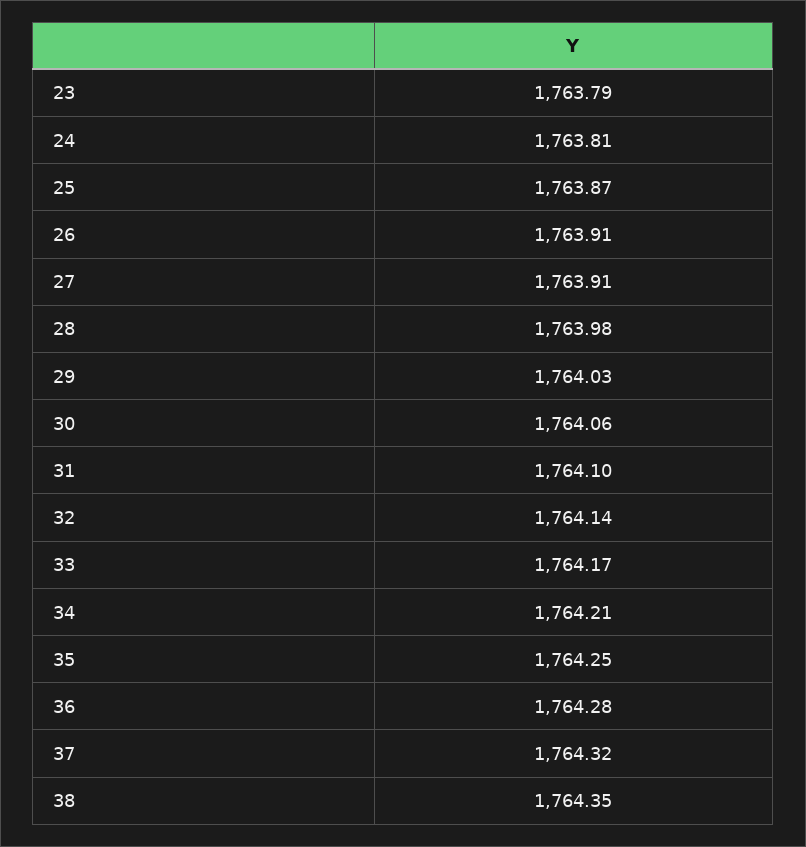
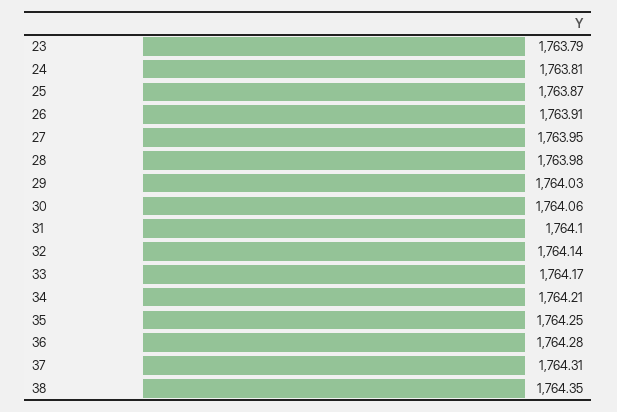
  {
    "23": 1763.79,
    "24": 1763.81,
    "25": 1763.87,
    "26": 1763.91,
-   "27": 1763.91,
+   "27": 1763.95,
    "28": 1763.98,
    "29": 1764.03,
    "30": 1764.06,
    "31": 1764.1,
    "32": 1764.14,
    "33": 1764.17,
    "34": 1764.21,
    "35": 1764.25,
    "36": 1764.28,
-   "37": 1764.32,
+   "37": 1764.31,
    "38": 1764.35
  }

